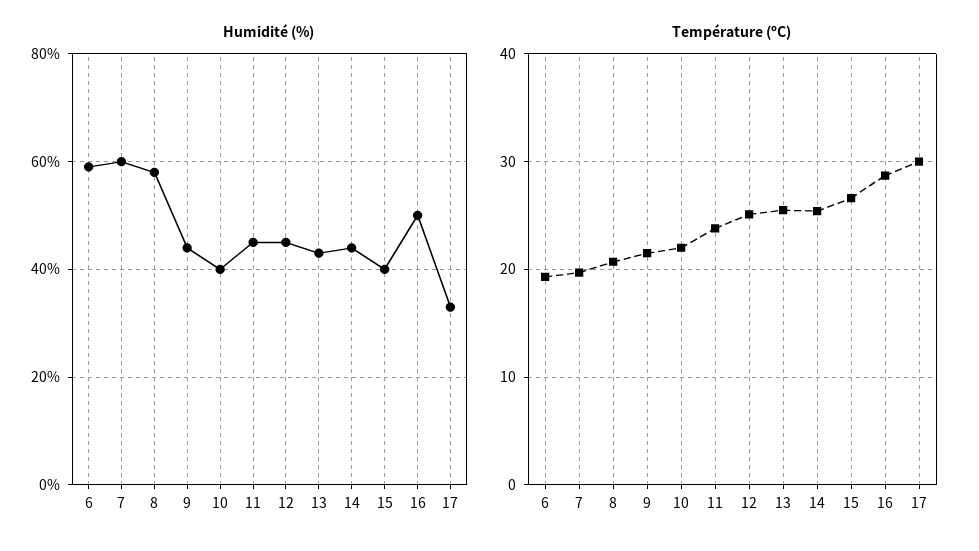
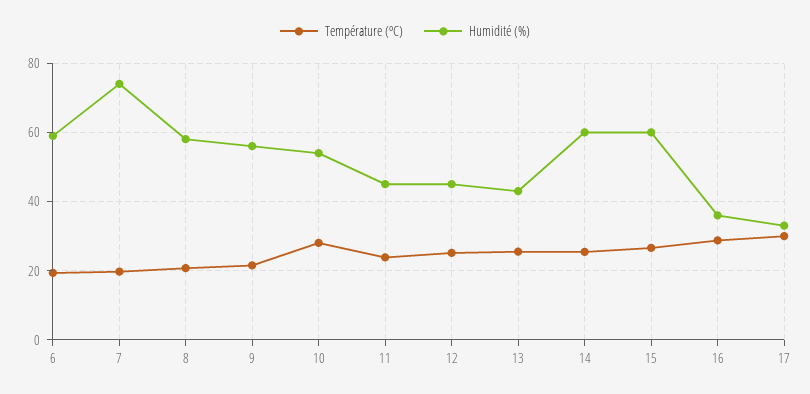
  {
    "Humidité (%)": {
      "6": 60,
-     "7": 60,
+     "7": 74,
      "8": 58,
-     "9": 45,
+     "9": 56,
-     "10": 40,
+     "10": 54,
      "11": 46,
      "12": 46,
      "13": 44,
-     "14": 45,
+     "14": 60,
-     "15": 40,
+     "15": 60,
-     "16": 50,
+     "16": 36,
      "17": 34
    },
    "Température (ºC)": {
      "6": 19,
      "7": 20,
      "8": 21,
      "9": 22,
-     "10": 22,
+     "10": 28,
      "11": 24,
      "12": 25,
      "13": 26,
      "14": 25,
      "15": 27,
      "16": 29,
      "17": 30
    }
  }

